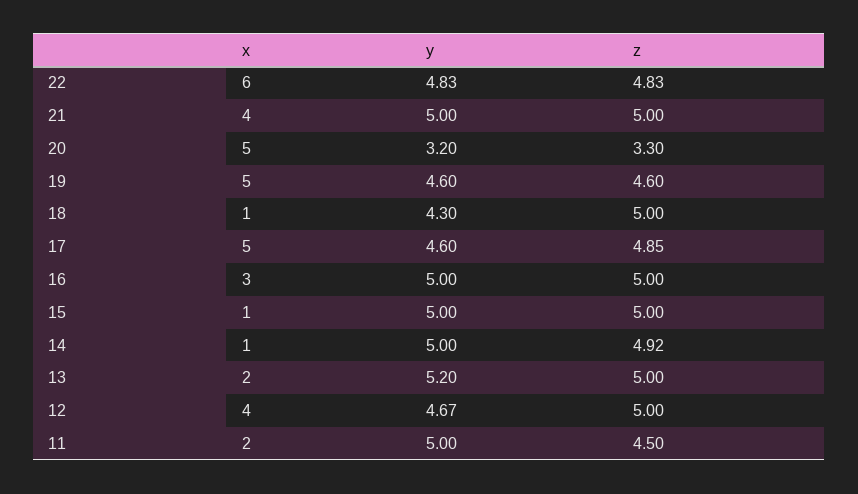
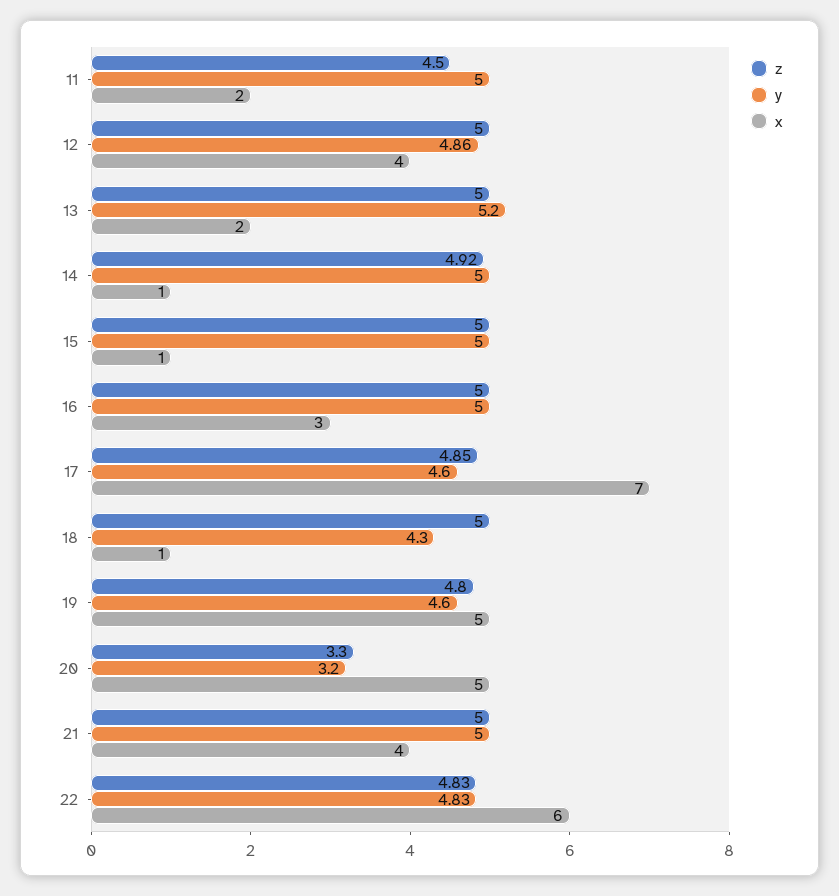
  {
    "x": {
      "22": 6,
      "21": 4,
      "20": 5,
      "19": 5,
      "18": 1,
-     "17": 5,
+     "17": 7,
      "16": 3,
      "15": 1,
      "14": 1,
      "13": 2,
      "12": 4,
      "11": 2
    },
    "y": {
      "22": 4.83,
      "21": 5,
      "20": 3.2,
      "19": 4.6,
      "18": 4.3,
      "17": 4.6,
      "16": 5,
      "15": 5,
      "14": 5,
      "13": 5.2,
-     "12": 4.67,
+     "12": 4.86,
      "11": 5
    },
    "z": {
      "22": 4.83,
      "21": 5,
      "20": 3.3,
-     "19": 4.6,
+     "19": 4.8,
      "18": 5,
      "17": 4.85,
      "16": 5,
      "15": 5,
      "14": 4.92,
      "13": 5,
      "12": 5,
      "11": 4.5
    }
  }

